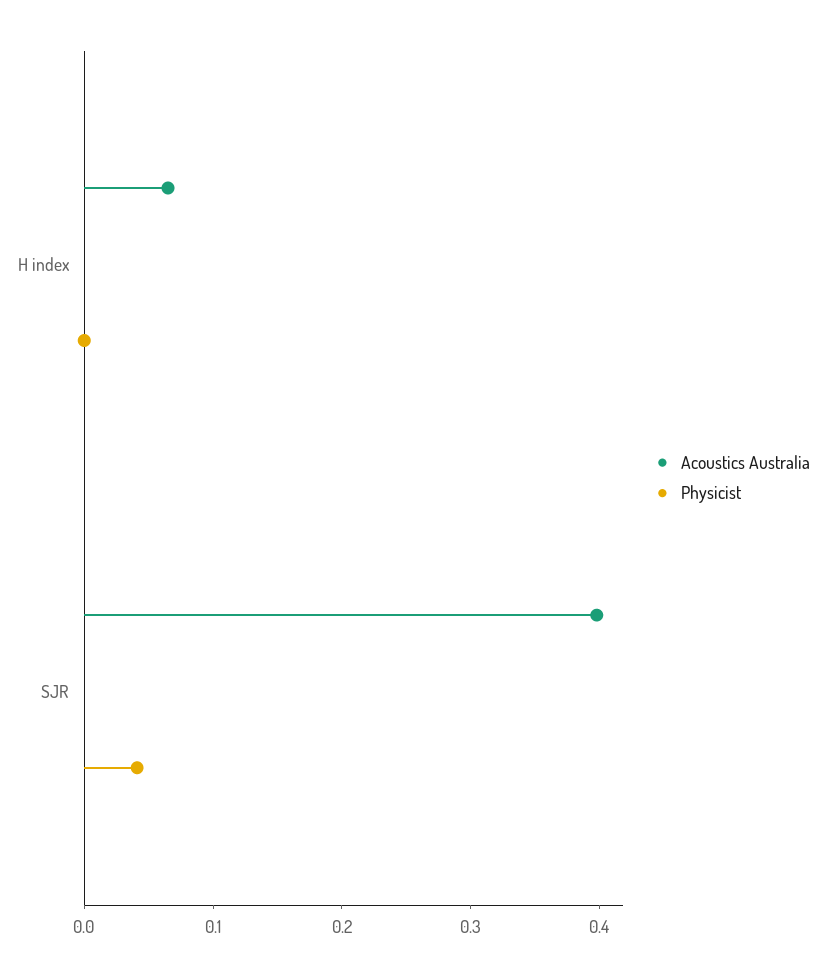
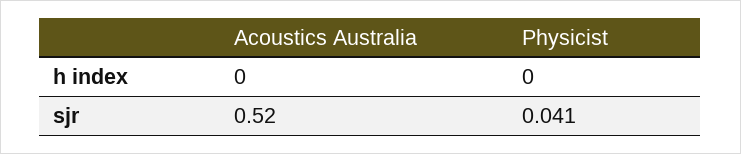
  {
    "Acoustics Australia": {
-     "H index": 0.06,
+     "H index": 0,
-     "SJR": 0.4
+     "SJR": 0.52
    },
    "Physicist": {
      "H index": 0,
      "SJR": 0.041
    }
  }

